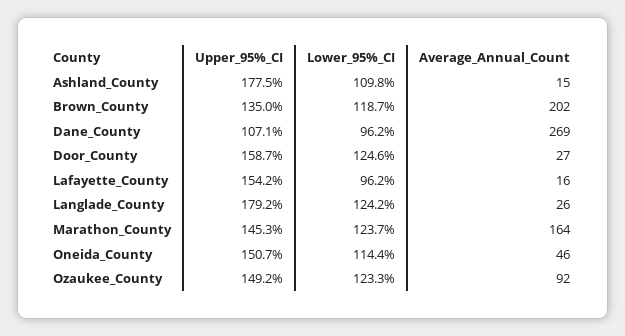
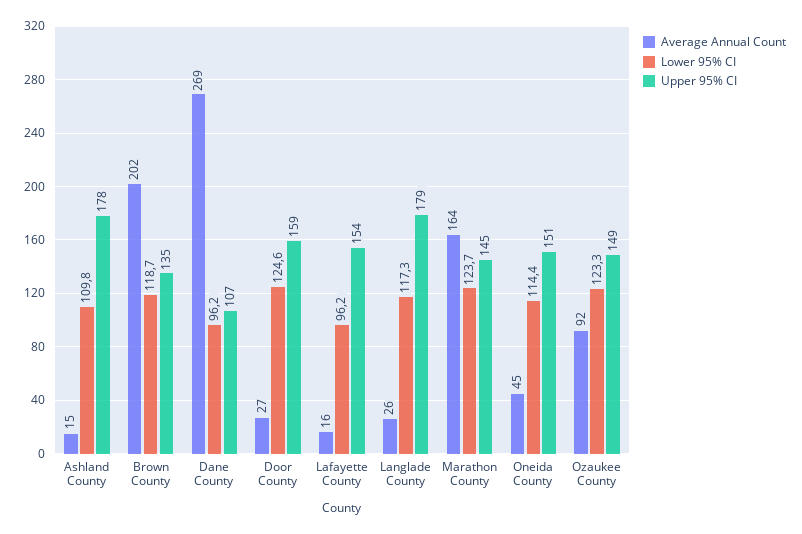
  {
    "Upper_95%_CI": {
      "Ashland_County": 177.5,
      "Brown_County": 135,
      "Dane_County": 107.1,
      "Door_County": 158.7,
      "Lafayette_County": 154.2,
      "Langlade_County": 179.2,
      "Marathon_County": 145.3,
      "Oneida_County": 150.7,
      "Ozaukee_County": 149.2
    },
    "Lower_95%_CI": {
      "Ashland_County": 109.8,
      "Brown_County": 118.7,
      "Dane_County": 96.2,
      "Door_County": 124.6,
      "Lafayette_County": 96.2,
-     "Langlade_County": 124.2,
+     "Langlade_County": 117.3,
      "Marathon_County": 123.7,
      "Oneida_County": 114.4,
      "Ozaukee_County": 123.3
    },
    "Average_Annual_Count": {
      "Ashland_County": 15,
      "Brown_County": 202,
      "Dane_County": 269,
      "Door_County": 27,
      "Lafayette_County": 16,
      "Langlade_County": 26,
      "Marathon_County": 164,
-     "Oneida_County": 46,
+     "Oneida_County": 45,
      "Ozaukee_County": 92
    }
  }

